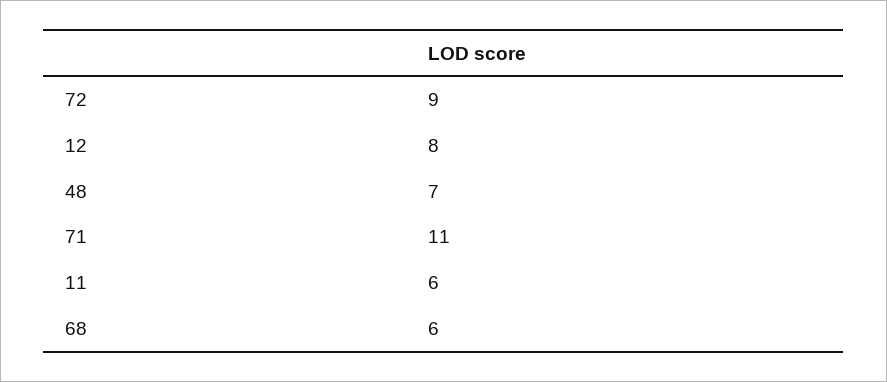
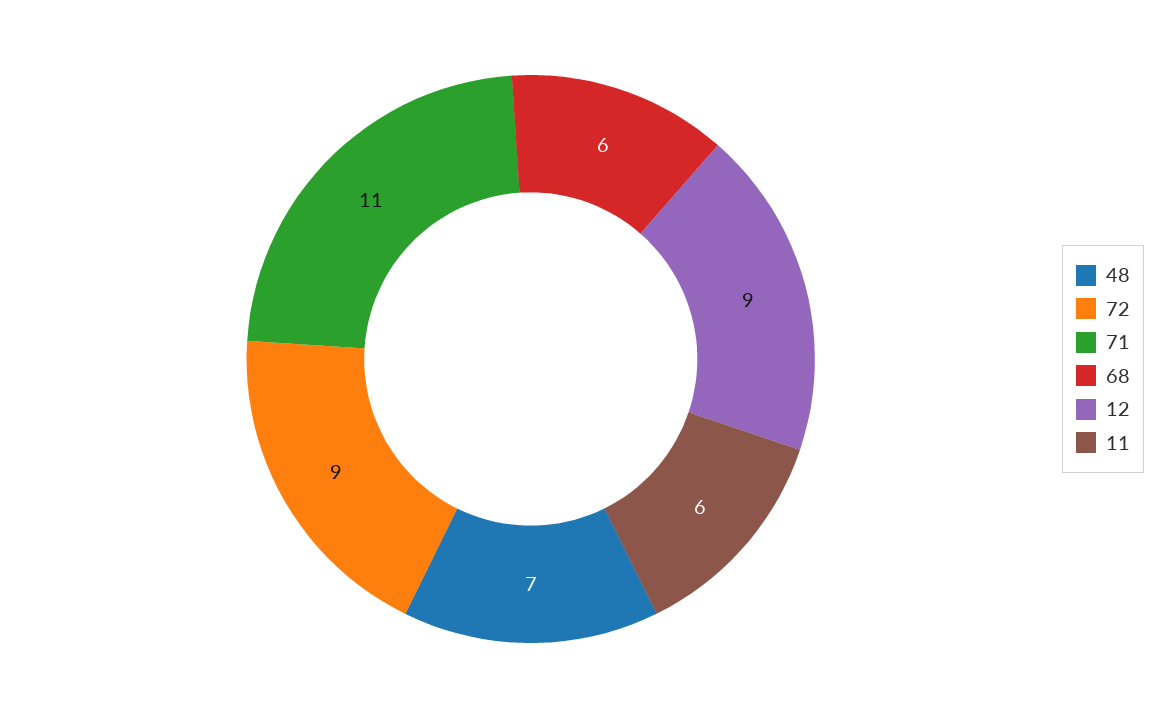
  {
    "72": 9,
-   "12": 8,
+   "12": 9,
    "48": 7,
    "71": 11,
    "11": 6,
    "68": 6
  }

